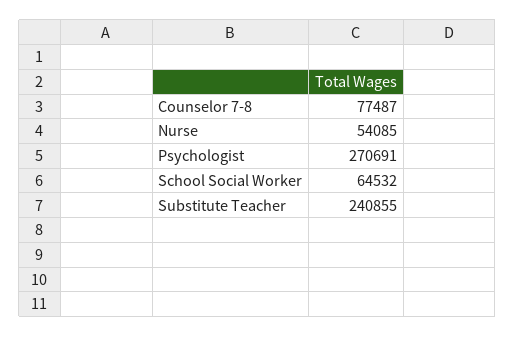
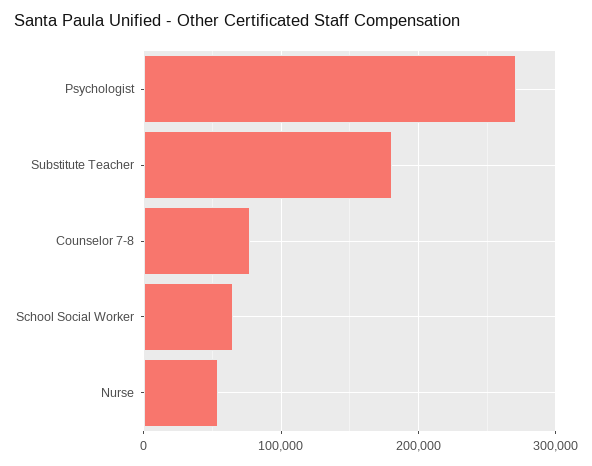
  {
    "Counselor 7-8": 77487,
    "Nurse": 54085,
    "Psychologist": 270691,
    "School Social Worker": 64532,
-   "Substitute Teacher": 240855
+   "Substitute Teacher": 180000
  }

